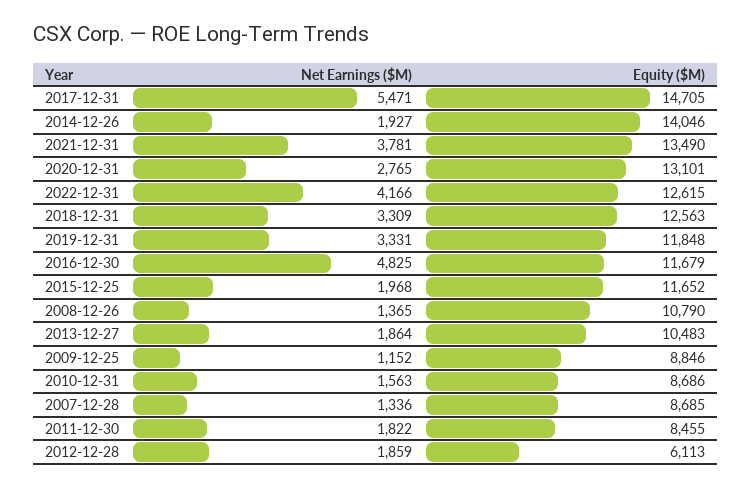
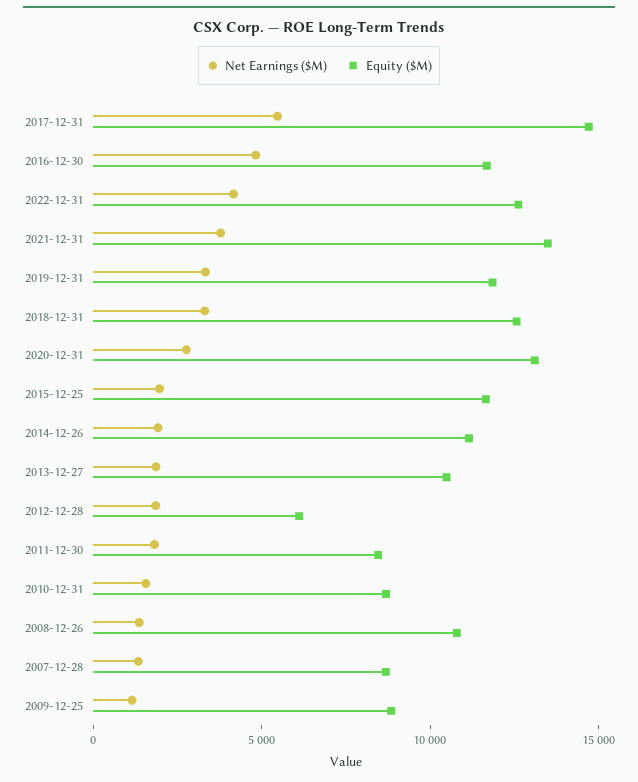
  {
    "Net Earnings ($M)": {
      "2017-12-31": 5471,
      "2014-12-26": 1927,
      "2021-12-31": 3781,
      "2020-12-31": 2765,
      "2022-12-31": 4166,
      "2018-12-31": 3309,
      "2019-12-31": 3331,
      "2016-12-30": 4825,
      "2015-12-25": 1968,
      "2008-12-26": 1365,
      "2013-12-27": 1864,
      "2009-12-25": 1152,
      "2010-12-31": 1563,
      "2007-12-28": 1336,
      "2011-12-30": 1822,
      "2012-12-28": 1859
    },
    "Equity ($M)": {
      "2017-12-31": 14705,
-     "2014-12-26": 14046,
+     "2014-12-26": 11000,
      "2021-12-31": 13490,
      "2020-12-31": 13101,
      "2022-12-31": 12615,
      "2018-12-31": 12563,
      "2019-12-31": 11848,
      "2016-12-30": 11679,
      "2015-12-25": 11652,
      "2008-12-26": 10790,
      "2013-12-27": 10483,
      "2009-12-25": 8846,
      "2010-12-31": 8686,
      "2007-12-28": 8685,
      "2011-12-30": 8455,
      "2012-12-28": 6113
    }
  }

